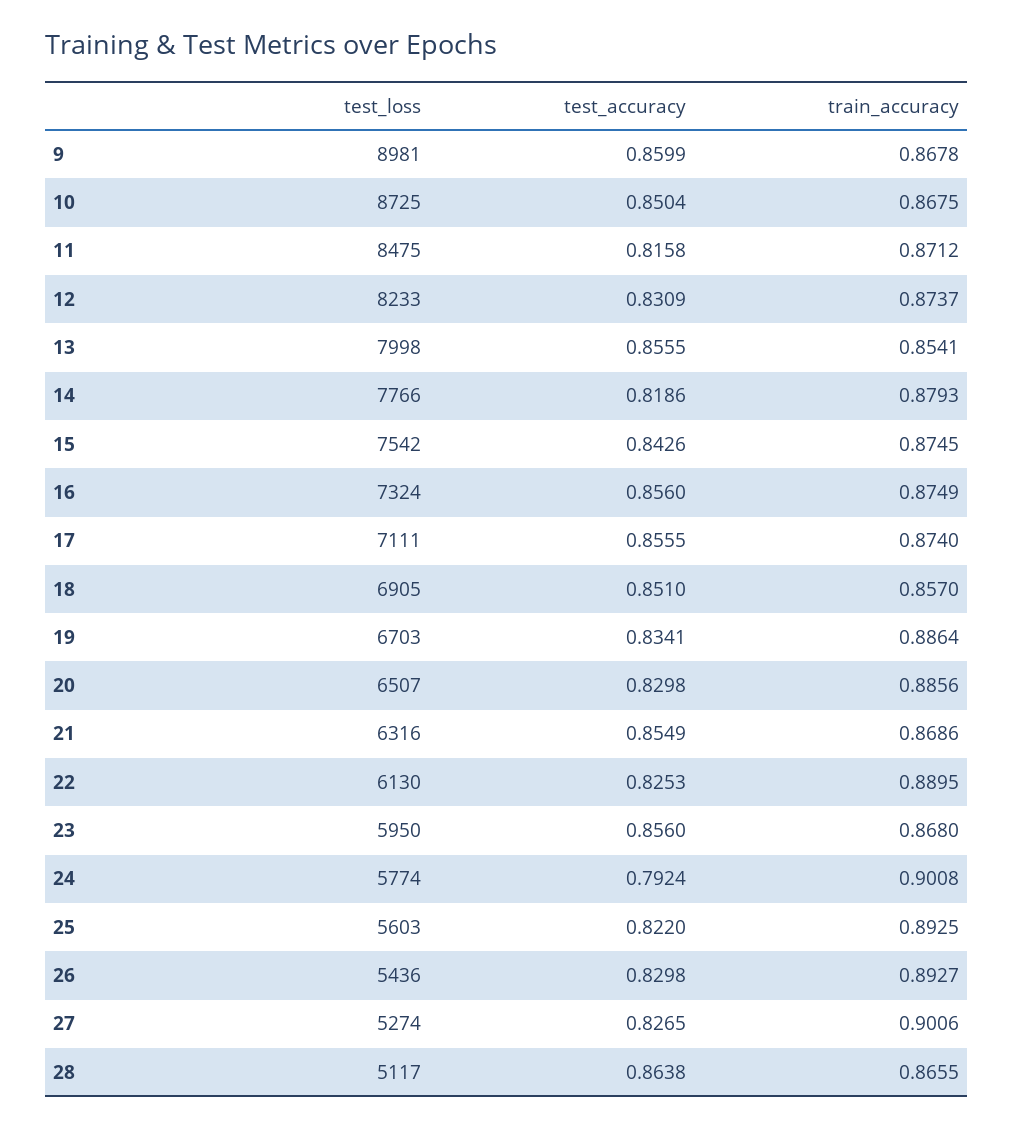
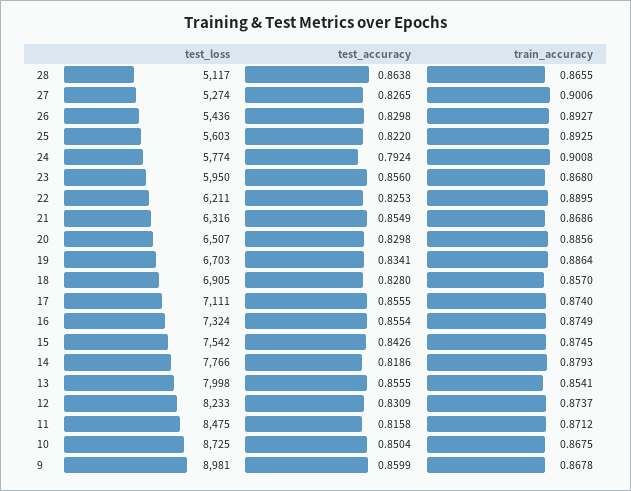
  {
    "test_loss": {
      "9": 8981,
      "10": 8725,
      "11": 8475,
      "12": 8233,
      "13": 7998,
      "14": 7766,
      "15": 7542,
      "16": 7324,
      "17": 7111,
      "18": 6905,
      "19": 6703,
      "20": 6507,
      "21": 6316,
-     "22": 6130,
+     "22": 6211,
      "23": 5950,
      "24": 5774,
      "25": 5603,
      "26": 5436,
      "27": 5274,
      "28": 5117
    },
    "test_accuracy": {
      "9": 0.8599,
      "10": 0.8504,
      "11": 0.8158,
      "12": 0.8309,
      "13": 0.8555,
      "14": 0.8186,
      "15": 0.8426,
-     "16": 0.856,
+     "16": 0.8554,
      "17": 0.8555,
-     "18": 0.851,
+     "18": 0.828,
      "19": 0.8341,
      "20": 0.8298,
      "21": 0.8549,
      "22": 0.8253,
      "23": 0.856,
      "24": 0.7924,
      "25": 0.822,
      "26": 0.8298,
      "27": 0.8265,
      "28": 0.8638
    },
    "train_accuracy": {
      "9": 0.8678,
      "10": 0.8675,
      "11": 0.8712,
      "12": 0.8737,
      "13": 0.8541,
      "14": 0.8793,
      "15": 0.8745,
      "16": 0.8749,
      "17": 0.874,
      "18": 0.857,
      "19": 0.8864,
      "20": 0.8856,
      "21": 0.8686,
      "22": 0.8895,
      "23": 0.868,
      "24": 0.9008,
      "25": 0.8925,
      "26": 0.8927,
      "27": 0.9006,
      "28": 0.8655
    }
  }

